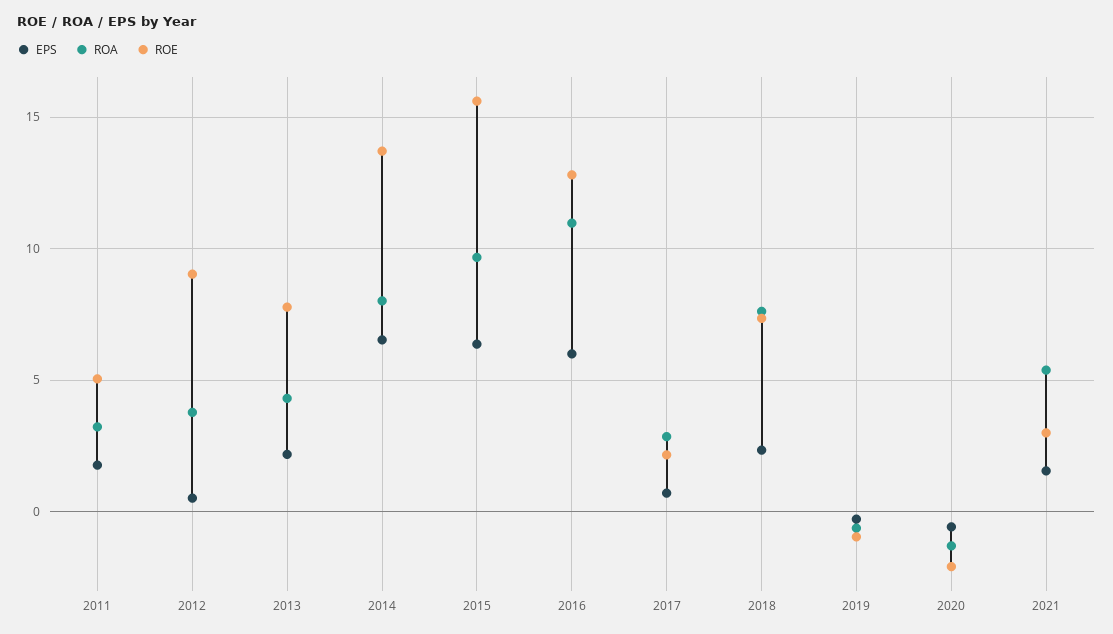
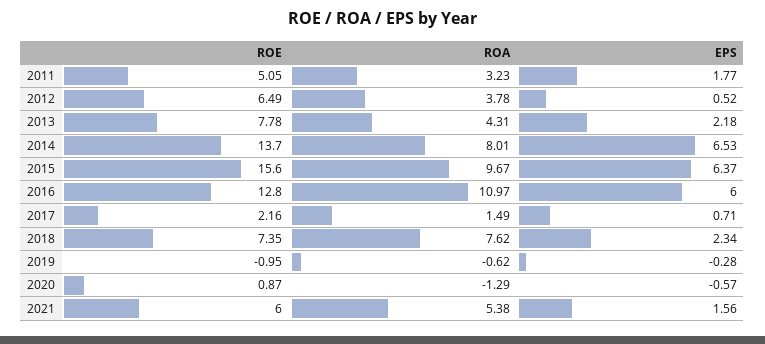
  {
    "EPS": {
      "2011": 1.77,
      "2012": 0.52,
      "2013": 2.18,
      "2014": 6.53,
      "2015": 6.37,
      "2016": 6,
      "2017": 0.71,
      "2018": 2.34,
      "2019": -0.28,
      "2020": -0.57,
      "2021": 1.56
    },
    "ROA": {
      "2011": 3.23,
      "2012": 3.78,
      "2013": 4.31,
      "2014": 8.01,
      "2015": 9.67,
      "2016": 10.97,
-     "2017": 3,
+     "2017": 1.49,
      "2018": 7.62,
      "2019": -0.62,
      "2020": -1.29,
      "2021": 5.38
    },
    "ROE": {
      "2011": 5.05,
-     "2012": 9,
+     "2012": 6.49,
      "2013": 7.78,
      "2014": 13.7,
      "2015": 15.6,
      "2016": 12.8,
      "2017": 2.16,
      "2018": 7.35,
      "2019": -0.95,
-     "2020": -2,
+     "2020": 0.87,
-     "2021": 3
+     "2021": 6
    }
  }

